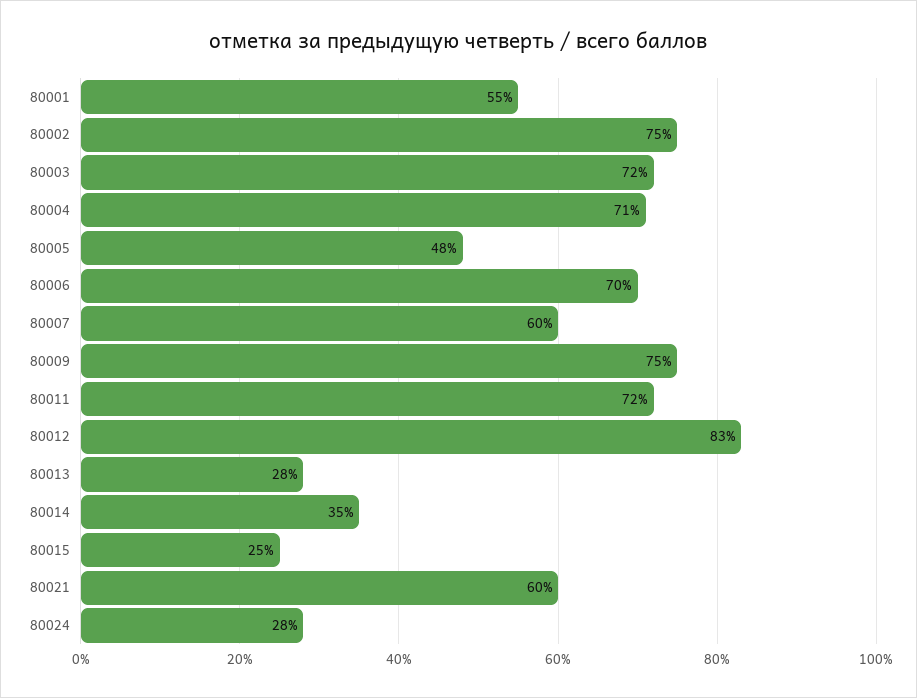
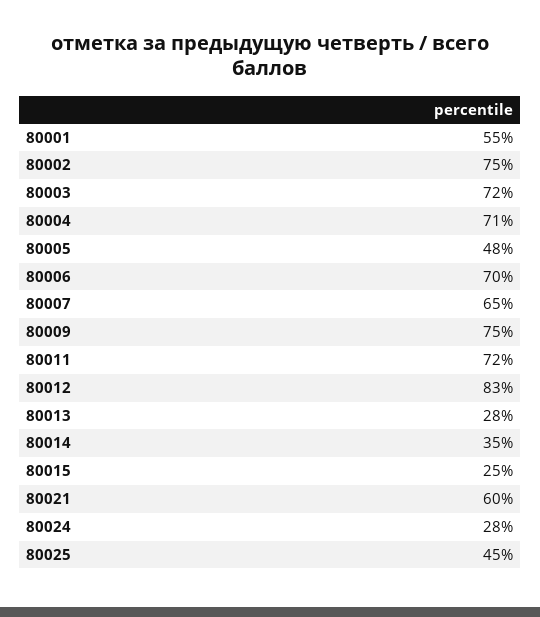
  {
    "80001": 55,
    "80002": 75,
    "80003": 72,
    "80004": 71,
    "80005": 48,
    "80006": 70,
-   "80007": 60,
+   "80007": 65,
    "80009": 75,
    "80011": 72,
    "80012": 83,
    "80013": 28,
    "80014": 35,
    "80015": 25,
    "80021": 60,
-   "80024": 28
+   "80024": 28,
+   "80025": 45
  }

